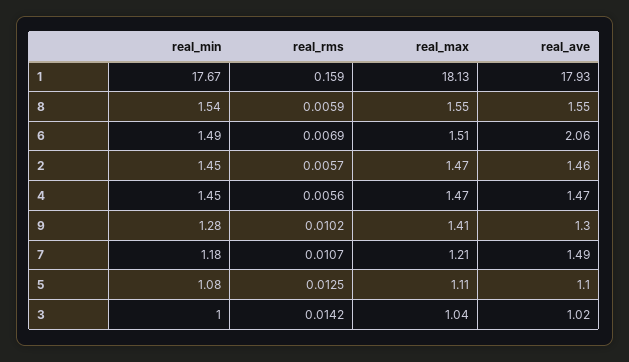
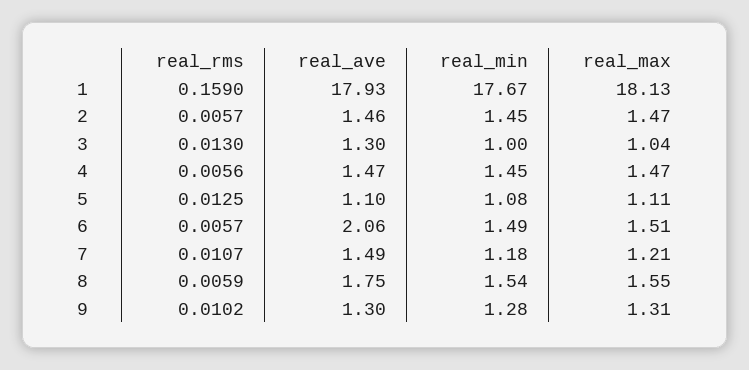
  {
    "real_min": {
      "1": 17.67,
      "8": 1.54,
      "6": 1.49,
      "2": 1.45,
      "4": 1.45,
      "9": 1.28,
      "7": 1.18,
      "5": 1.08,
      "3": 1
    },
    "real_rms": {
      "1": 0.159,
      "8": 0.0059,
-     "6": 0.0069,
+     "6": 0.0057,
      "2": 0.0057,
      "4": 0.0056,
      "9": 0.0102,
      "7": 0.0107,
      "5": 0.0125,
-     "3": 0.0142
+     "3": 0.013
    },
    "real_max": {
      "1": 18.13,
      "8": 1.55,
      "6": 1.51,
      "2": 1.47,
      "4": 1.47,
-     "9": 1.41,
+     "9": 1.31,
      "7": 1.21,
      "5": 1.11,
      "3": 1.04
    },
    "real_ave": {
      "1": 17.93,
-     "8": 1.55,
+     "8": 1.75,
      "6": 2.06,
      "2": 1.46,
      "4": 1.47,
      "9": 1.3,
      "7": 1.49,
      "5": 1.1,
-     "3": 1.02
+     "3": 1.3
    }
  }

